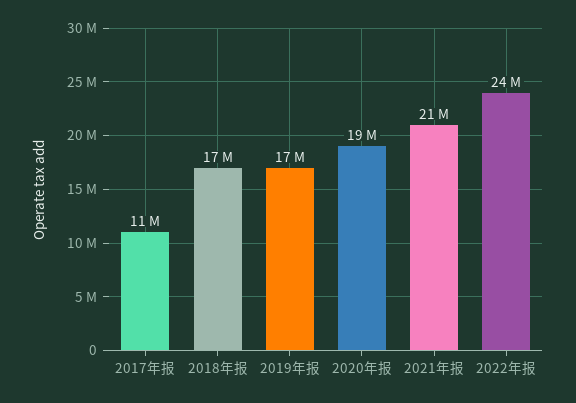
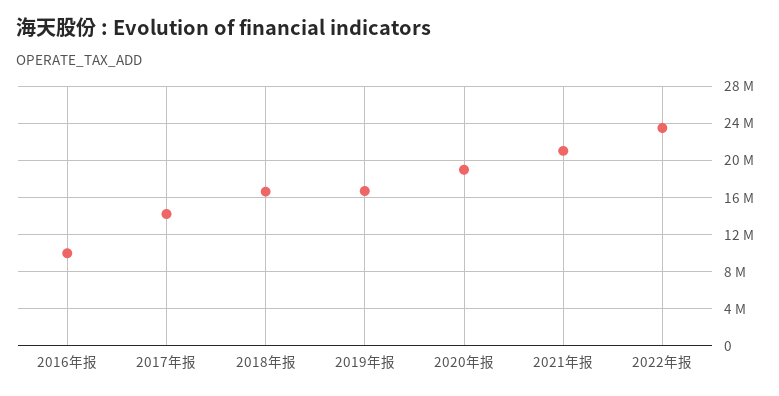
  {
-   "2017年报": 11000000,
+   "2017年报": 14000000,
    "2018年报": 17000000,
    "2019年报": 17000000,
    "2020年报": 19000000,
    "2021年报": 21000000,
-   "2022年报": 24000000
+   "2022年报": 24000000,
+   "2016年报": 10000000
  }

